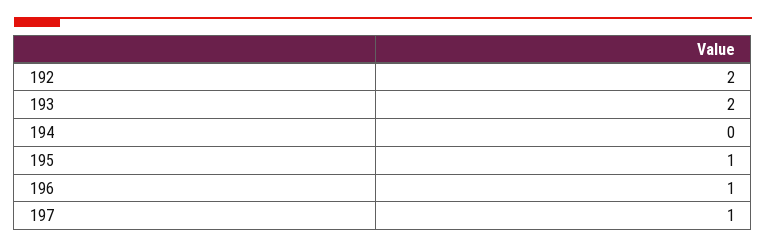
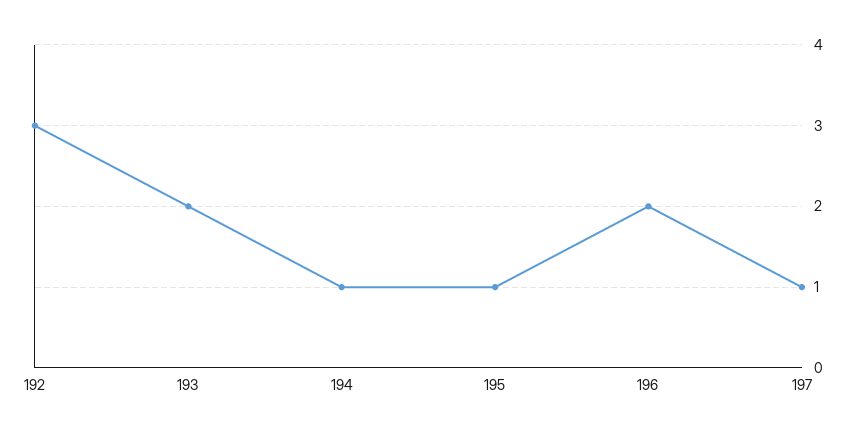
  {
-   "192": 2,
+   "192": 3,
    "193": 2,
-   "194": 0,
+   "194": 1,
    "195": 1,
-   "196": 1,
+   "196": 2,
    "197": 1
  }

